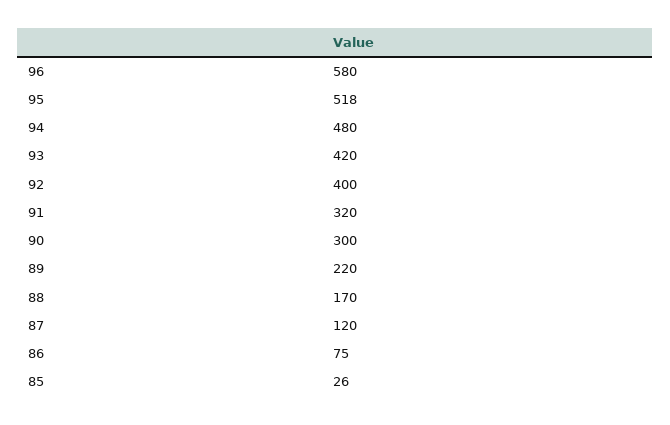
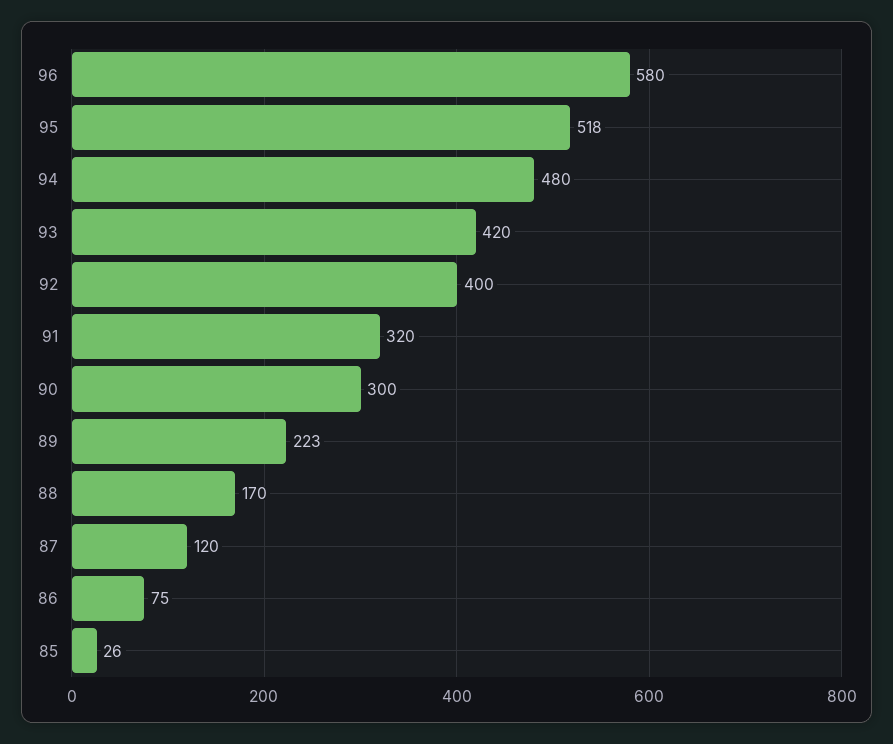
  {
    "96": 580,
    "95": 518,
    "94": 480,
    "93": 420,
    "92": 400,
    "91": 320,
    "90": 300,
-   "89": 220,
+   "89": 223,
    "88": 170,
    "87": 120,
    "86": 75,
    "85": 26
  }

